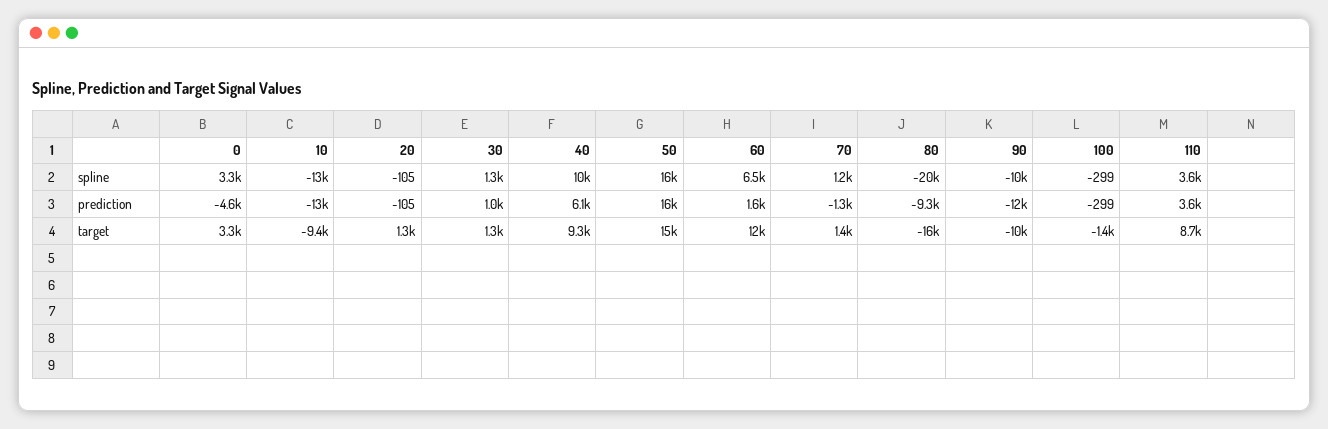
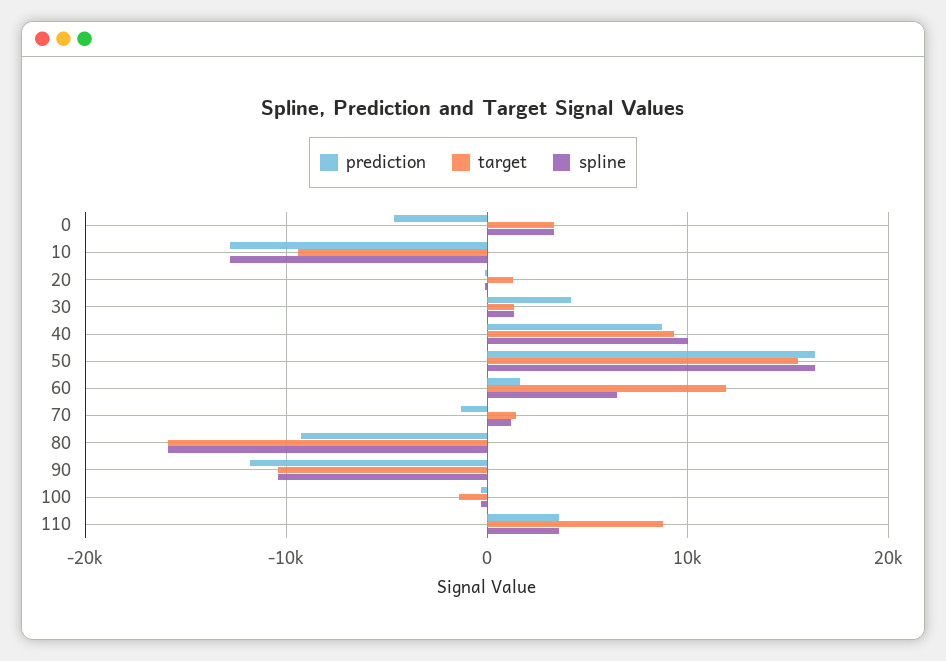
  {
    "spline": {
      "0": 3300,
      "10": -13000,
      "20": -105,
      "30": 1300,
      "40": 10000,
      "50": 16000,
      "60": 6500,
      "70": 1200,
-     "80": -20000,
+     "80": -16000,
      "90": -10000,
      "100": -299,
      "110": 3600
    },
    "prediction": {
      "0": -4600,
      "10": -13000,
      "20": -105,
-     "30": 1000,
+     "30": 4000,
-     "40": 6100,
+     "40": 9000,
      "50": 16000,
      "60": 1600,
      "70": -1300,
      "80": -9300,
      "90": -12000,
      "100": -299,
      "110": 3600
    },
    "target": {
      "0": 3300,
      "10": -9400,
      "20": 1300,
      "30": 1300,
      "40": 9300,
      "50": 15000,
      "60": 12000,
      "70": 1400,
      "80": -16000,
      "90": -10000,
      "100": -1400,
      "110": 8700
    }
  }

